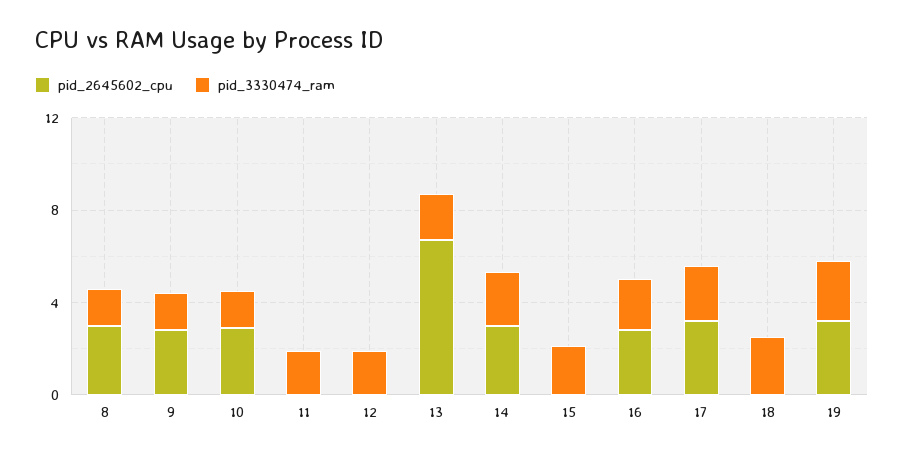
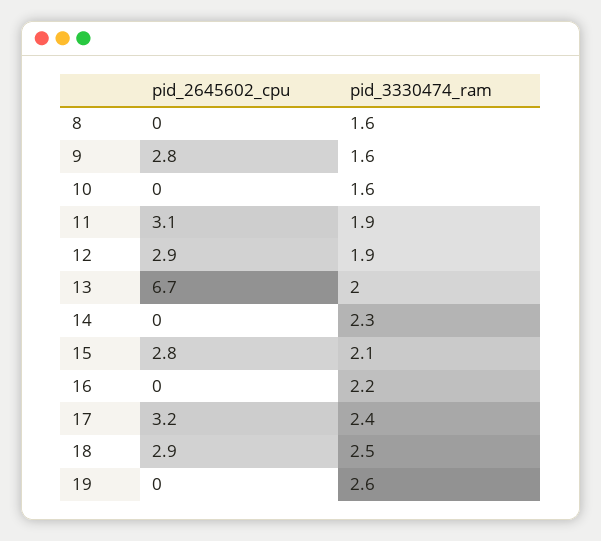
  {
    "pid_2645602_cpu": {
-     "8": 3,
+     "8": 0,
      "9": 2.8,
-     "10": 3,
+     "10": 0,
-     "11": 0,
+     "11": 3.1,
-     "12": 0,
+     "12": 2.9,
      "13": 6.7,
-     "14": 3,
+     "14": 0,
-     "15": 0,
+     "15": 2.8,
-     "16": 3,
+     "16": 0,
      "17": 3.2,
-     "18": 0,
+     "18": 2.9,
-     "19": 3
+     "19": 0
    },
    "pid_3330474_ram": {
      "8": 1.6,
      "9": 1.6,
      "10": 1.6,
      "11": 1.9,
      "12": 1.9,
      "13": 2,
      "14": 2.3,
      "15": 2.1,
      "16": 2.2,
      "17": 2.4,
      "18": 2.5,
      "19": 2.6
    }
  }

